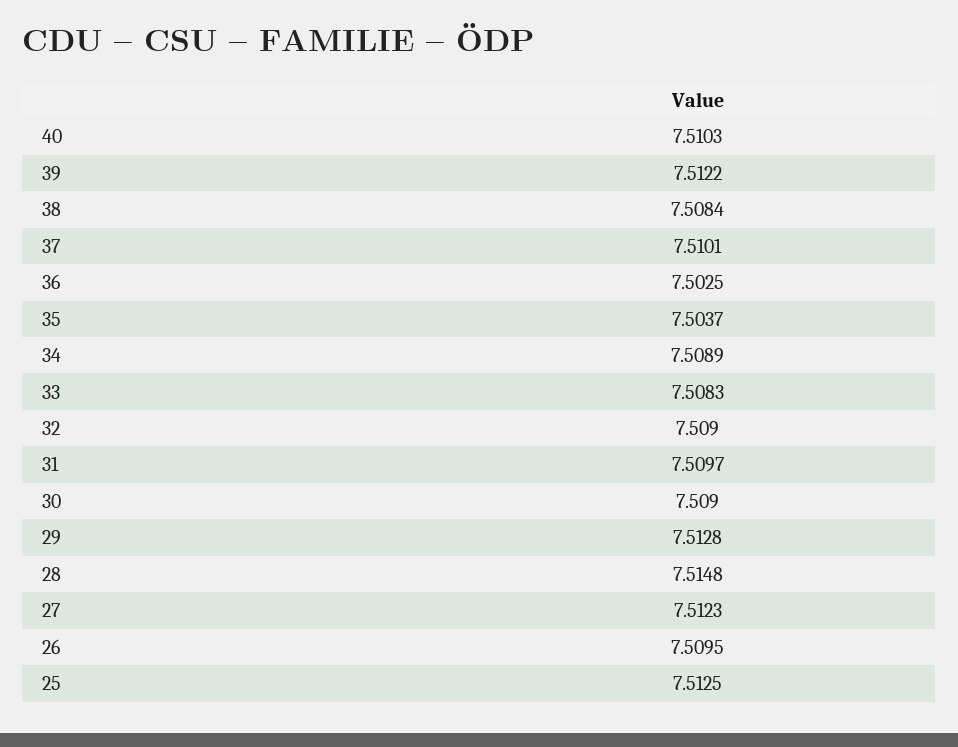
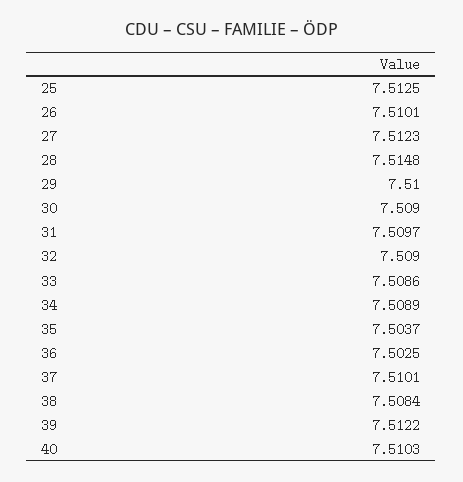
  {
    "40": 7.5103,
    "39": 7.5122,
    "38": 7.5084,
    "37": 7.5101,
    "36": 7.5025,
    "35": 7.5037,
    "34": 7.5089,
-   "33": 7.5083,
+   "33": 7.5086,
    "32": 7.509,
    "31": 7.5097,
    "30": 7.509,
-   "29": 7.5128,
+   "29": 7.51,
    "28": 7.5148,
    "27": 7.5123,
-   "26": 7.5095,
+   "26": 7.5101,
    "25": 7.5125
  }

